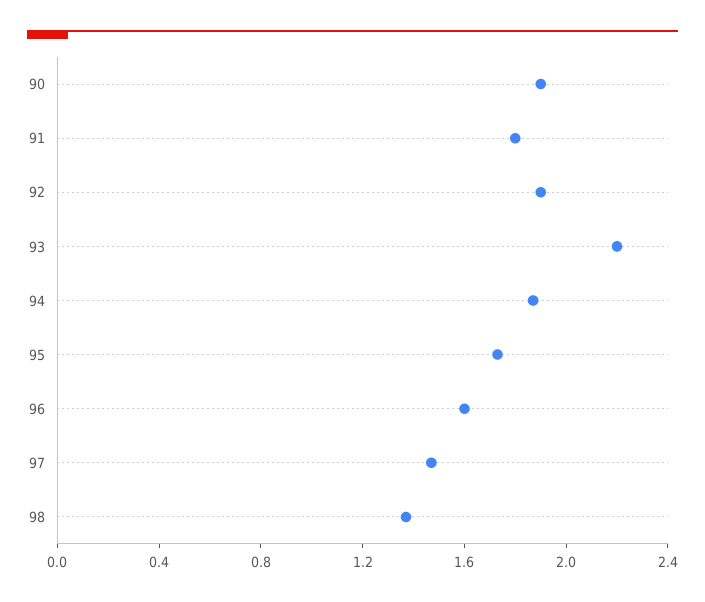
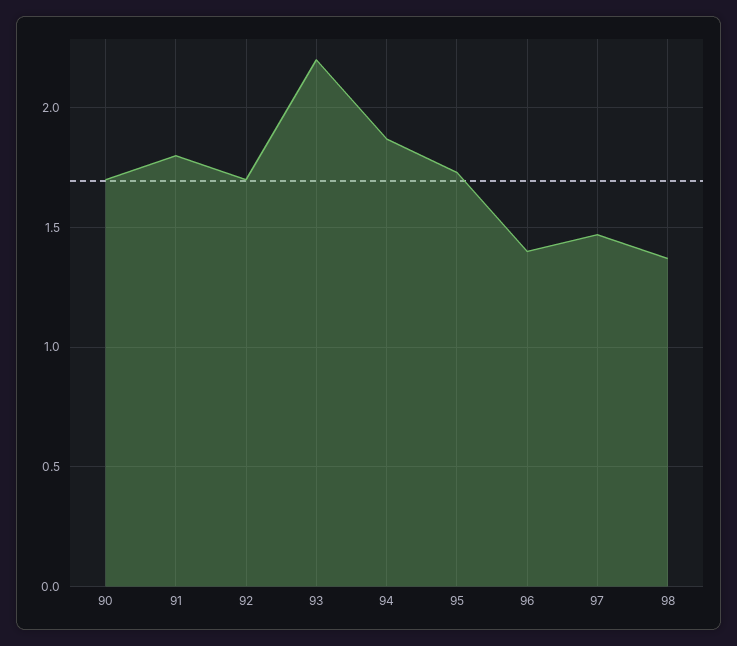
  {
-   "90": 1.9,
+   "90": 1.7,
    "91": 1.8,
-   "92": 1.9,
+   "92": 1.7,
    "93": 2.2,
    "94": 1.85,
    "95": 1.75,
-   "96": 1.6,
+   "96": 1.4,
    "97": 1.45,
    "98": 1.35
  }

